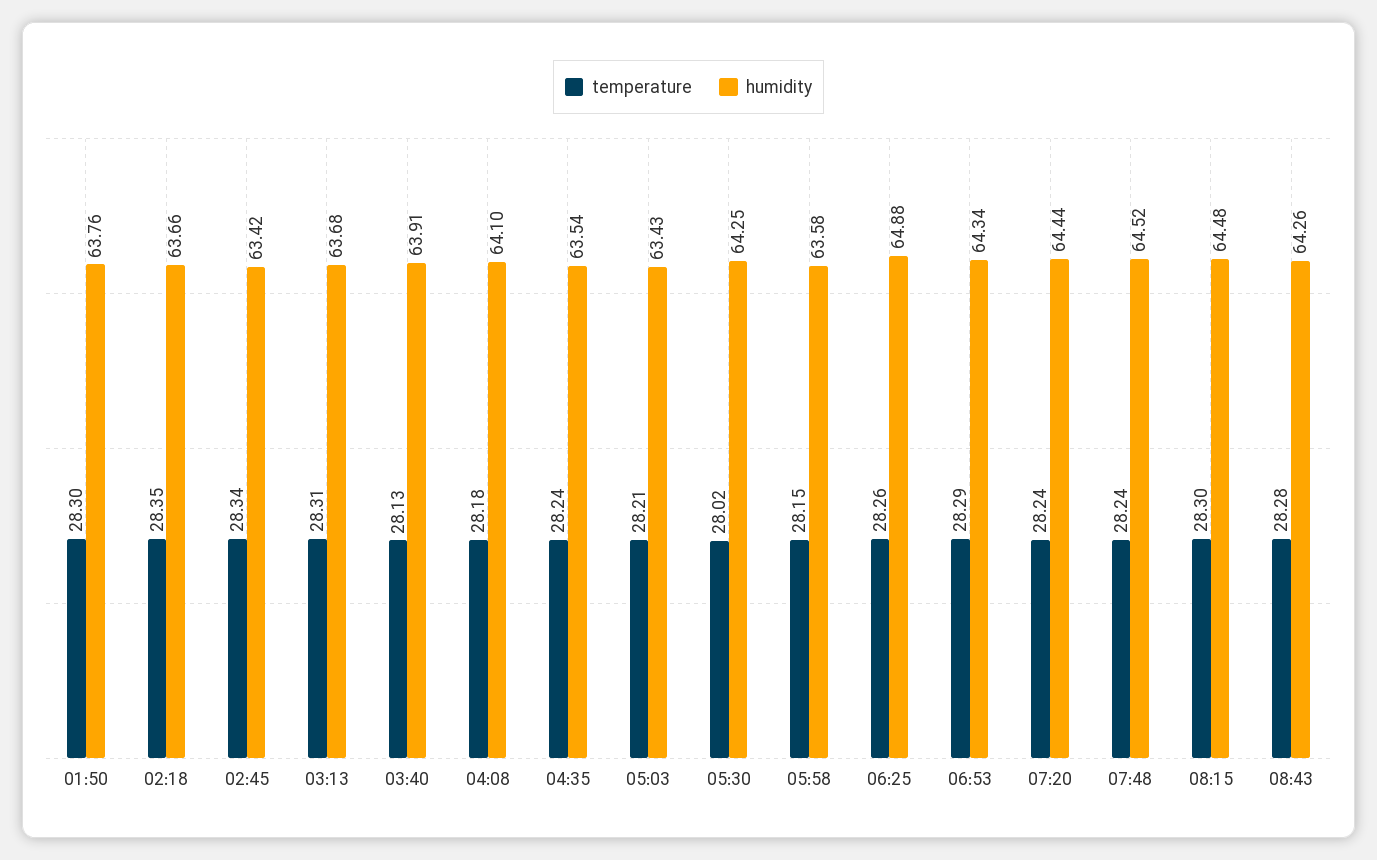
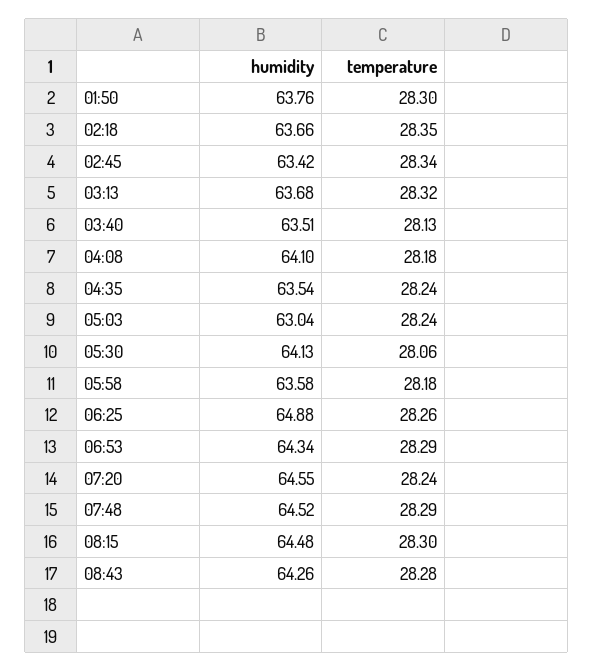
  {
    "temperature": {
      "01:50": 28.3,
      "02:18": 28.35,
      "02:45": 28.34,
-     "03:13": 28.31,
+     "03:13": 28.32,
      "03:40": 28.13,
      "04:08": 28.18,
      "04:35": 28.24,
-     "05:03": 28.21,
+     "05:03": 28.24,
-     "05:30": 28.02,
+     "05:30": 28.06,
-     "05:58": 28.15,
+     "05:58": 28.18,
      "06:25": 28.26,
      "06:53": 28.29,
      "07:20": 28.24,
-     "07:48": 28.24,
+     "07:48": 28.29,
      "08:15": 28.3,
      "08:43": 28.28
    },
    "humidity": {
      "01:50": 63.76,
      "02:18": 63.66,
      "02:45": 63.42,
      "03:13": 63.68,
-     "03:40": 63.91,
+     "03:40": 63.51,
      "04:08": 64.1,
      "04:35": 63.54,
-     "05:03": 63.43,
+     "05:03": 63.04,
-     "05:30": 64.25,
+     "05:30": 64.13,
      "05:58": 63.58,
      "06:25": 64.88,
      "06:53": 64.34,
-     "07:20": 64.44,
+     "07:20": 64.55,
      "07:48": 64.52,
      "08:15": 64.48,
      "08:43": 64.26
    }
  }

